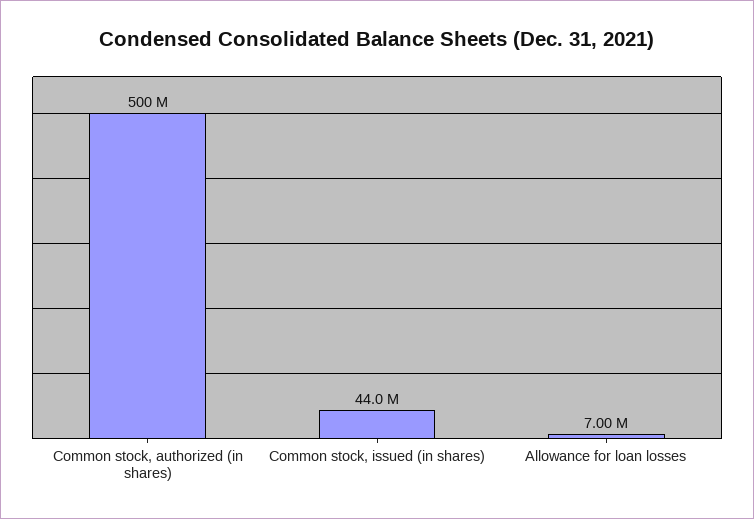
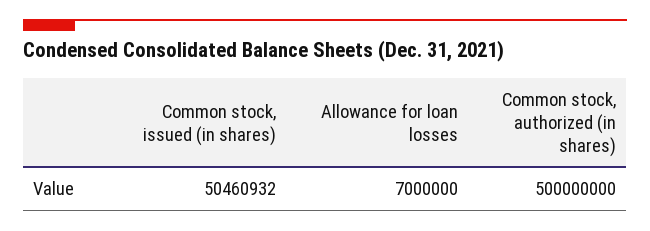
  {
    "Common stock, authorized (in shares)": 500000000,
-   "Common stock, issued (in shares)": 44000000,
+   "Common stock, issued (in shares)": 50460932,
    "Allowance for loan losses": 7000000
  }

